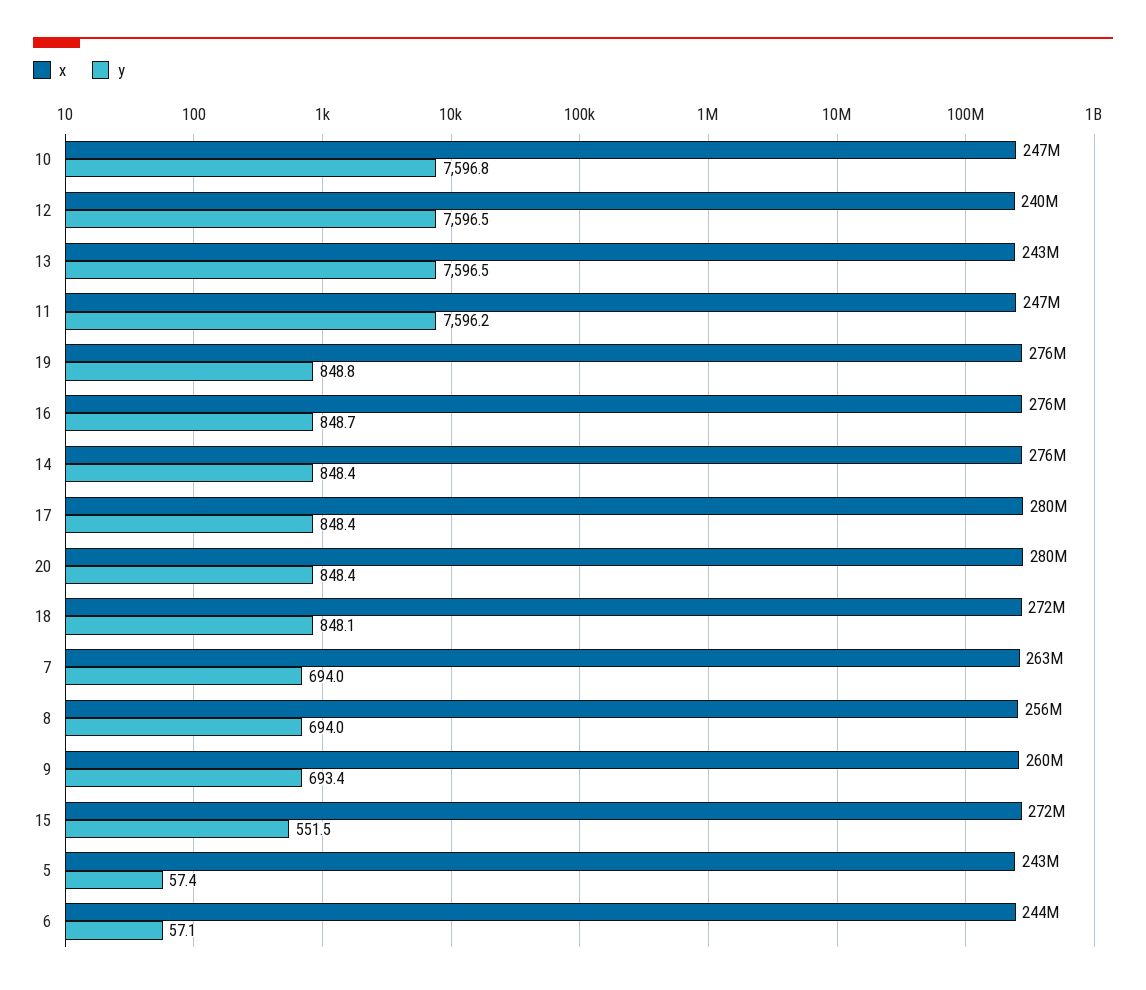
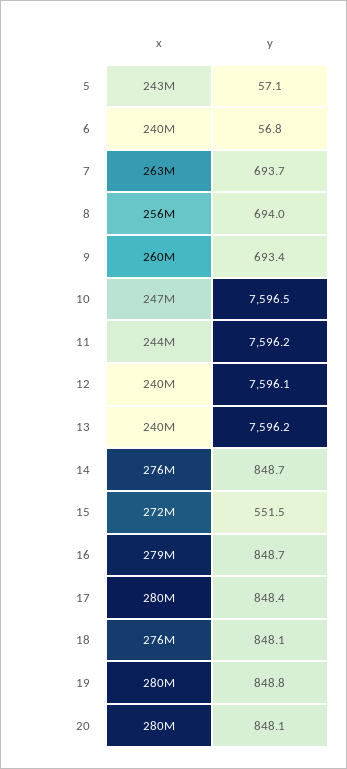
  {
    "x": {
      "10": 247000000,
      "12": 240000000,
-     "13": 243000000,
+     "13": 240000000,
-     "11": 247000000,
+     "11": 244000000,
-     "19": 276000000,
+     "19": 280000000,
-     "16": 276000000,
+     "16": 279000000,
      "14": 276000000,
      "17": 280000000,
      "20": 280000000,
-     "18": 272000000,
+     "18": 276000000,
      "7": 263000000,
      "8": 256000000,
      "9": 260000000,
      "15": 272000000,
      "5": 243000000,
-     "6": 244000000
+     "6": 240000000
    },
    "y": {
-     "10": 7596.8,
+     "10": 7596.5,
-     "12": 7596.5,
+     "12": 7596.1,
-     "13": 7596.5,
+     "13": 7596.2,
      "11": 7596.2,
      "19": 848.8,
      "16": 848.7,
-     "14": 848.4,
+     "14": 848.7,
      "17": 848.4,
-     "20": 848.4,
+     "20": 848.1,
      "18": 848.1,
-     "7": 694,
+     "7": 693.7,
      "8": 694,
      "9": 693.4,
      "15": 551.5,
-     "5": 57.4,
+     "5": 57.1,
-     "6": 57.1
+     "6": 56.8
    }
  }

